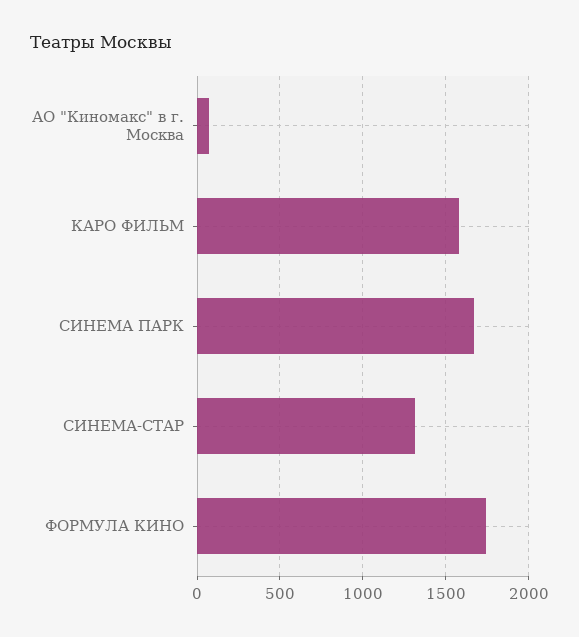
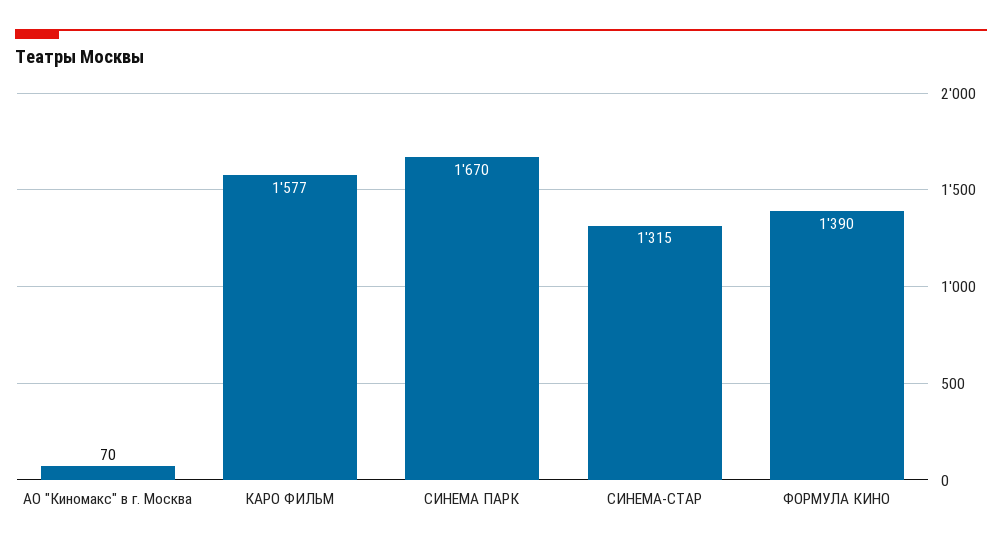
  {
    "АО \"Киномакс\" в г. Москва": 70,
    "КАРО ФИЛЬМ": 1577,
    "СИНЕМА ПАРК": 1670,
    "СИНЕМА-СТАР": 1315,
-   "ФОРМУЛА КИНО": 1750
+   "ФОРМУЛА КИНО": 1390
  }

